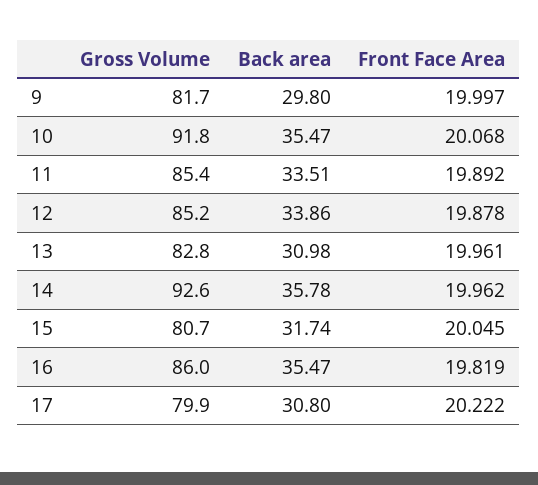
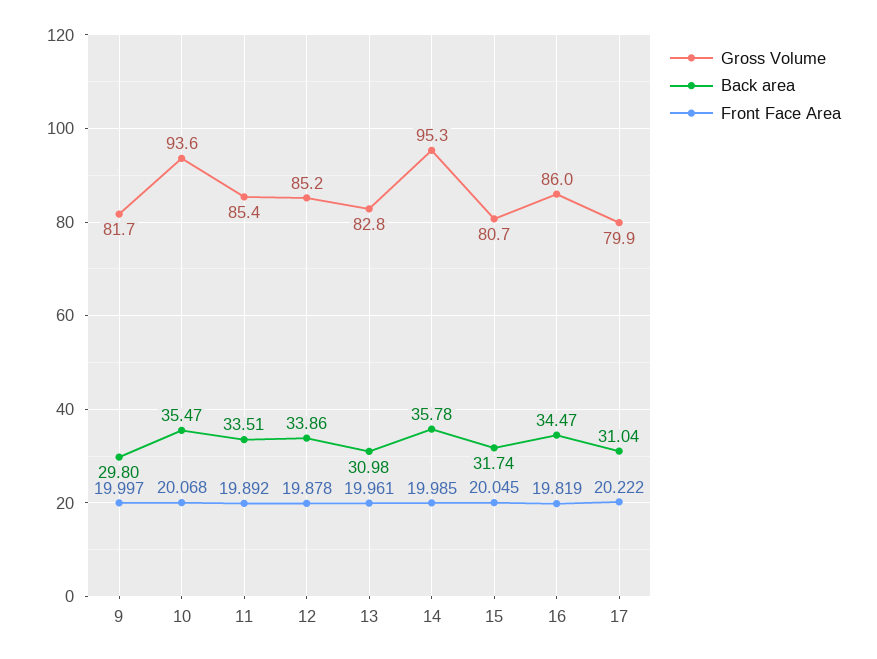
  {
    "Gross Volume": {
      "9": 81.7,
-     "10": 91.8,
+     "10": 93.6,
      "11": 85.4,
      "12": 85.2,
      "13": 82.8,
-     "14": 92.6,
+     "14": 95.3,
      "15": 80.7,
      "16": 86,
      "17": 79.9
    },
    "Back area": {
      "9": 29.8,
      "10": 35.47,
      "11": 33.51,
      "12": 33.86,
      "13": 30.98,
      "14": 35.78,
      "15": 31.74,
-     "16": 35.47,
+     "16": 34.47,
-     "17": 30.8
+     "17": 31.04
    },
    "Front Face Area": {
      "9": 19.997,
      "10": 20.068,
      "11": 19.892,
      "12": 19.878,
      "13": 19.961,
-     "14": 19.962,
+     "14": 19.985,
      "15": 20.045,
      "16": 19.819,
      "17": 20.222
    }
  }

